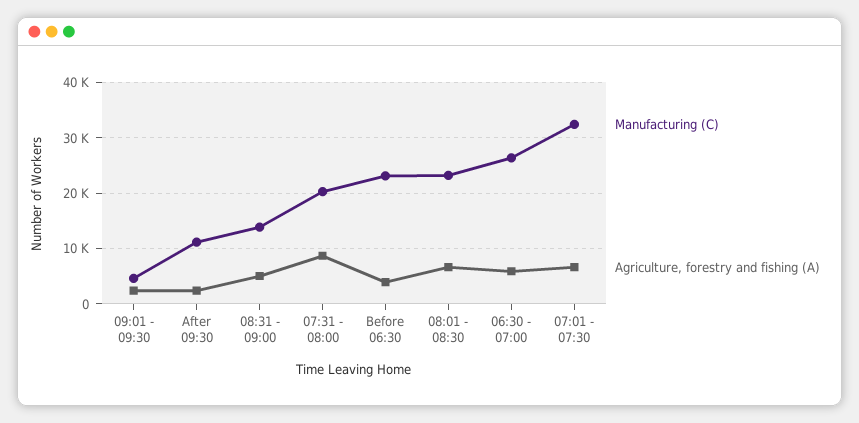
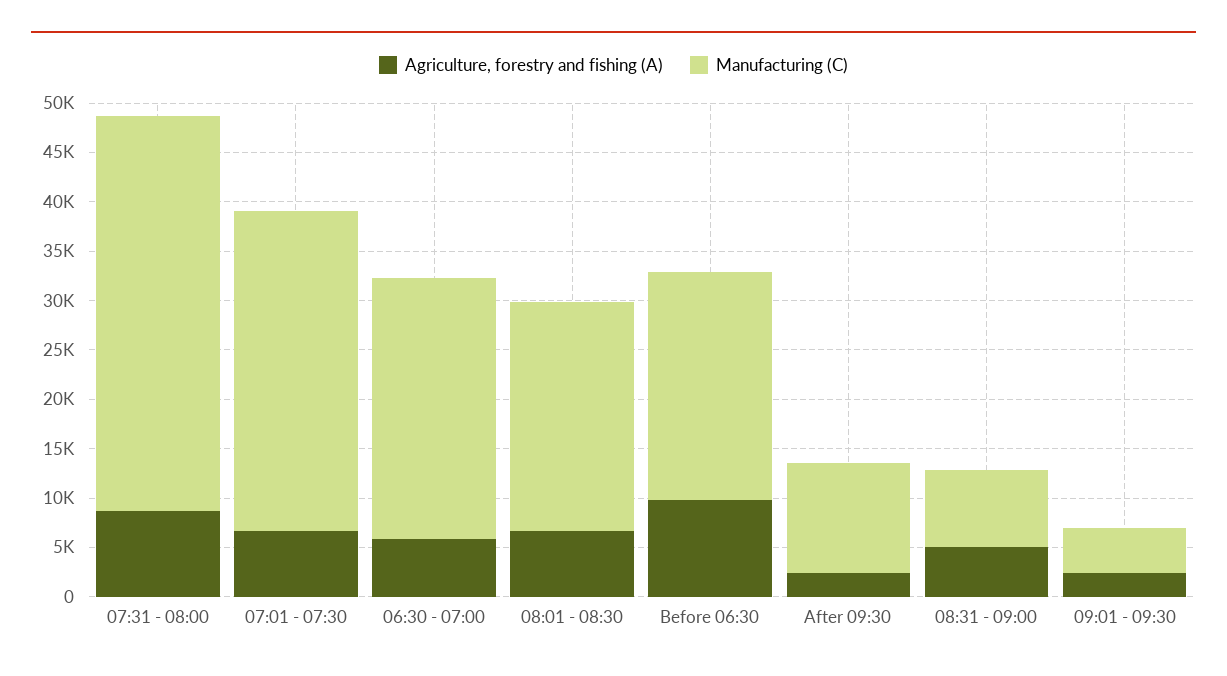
  {
    "Manufacturing (C)": {
      "09:01 - 09:30": 5000,
      "After 09:30": 11000,
-     "08:31 - 09:00": 14000,
+     "08:31 - 09:00": 8000,
-     "07:31 - 08:00": 20000,
+     "07:31 - 08:00": 40000,
      "Before 06:30": 23000,
      "08:01 - 08:30": 23000,
      "06:30 - 07:00": 26000,
      "07:01 - 07:30": 32000
    },
    "Agriculture, forestry and fishing (A)": {
      "09:01 - 09:30": 2000,
      "After 09:30": 2000,
      "08:31 - 09:00": 5000,
      "07:31 - 08:00": 9000,
-     "Before 06:30": 4000,
+     "Before 06:30": 10000,
      "08:01 - 08:30": 7000,
      "06:30 - 07:00": 6000,
      "07:01 - 07:30": 7000
    }
  }

